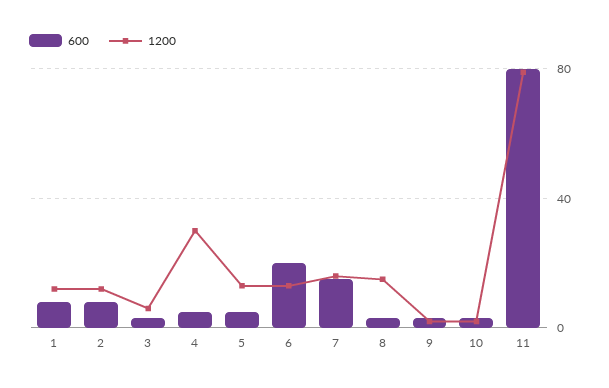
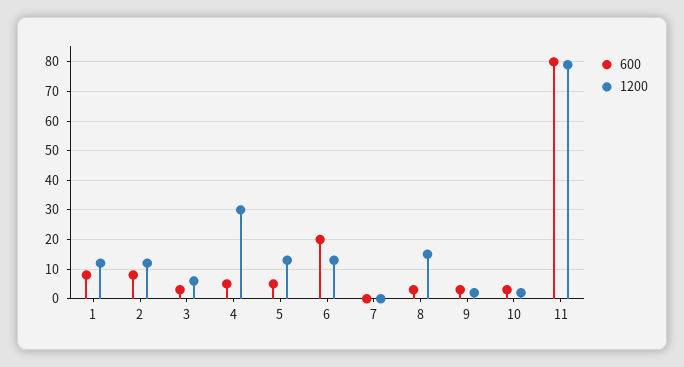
  {
    "600": {
      "1": 10,
      "2": 10,
      "3": 5,
      "4": 5,
      "5": 5,
      "6": 20,
-     "7": 15,
+     "7": 0,
      "8": 5,
      "9": 5,
      "10": 5,
      "11": 80
    },
    "1200": {
      "1": 10,
      "2": 10,
      "3": 5,
      "4": 30,
      "5": 15,
      "6": 15,
-     "7": 15,
+     "7": 0,
      "8": 15,
      "9": 0,
      "10": 0,
      "11": 80
    }
  }

